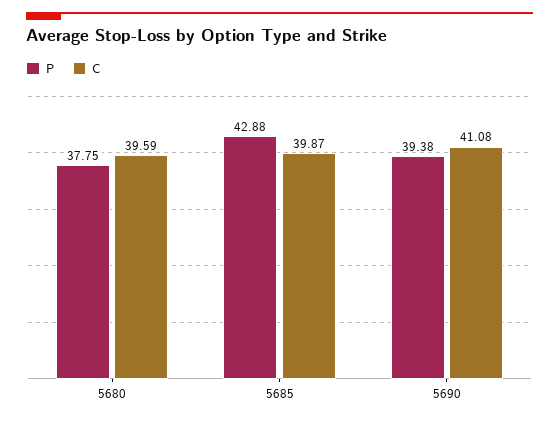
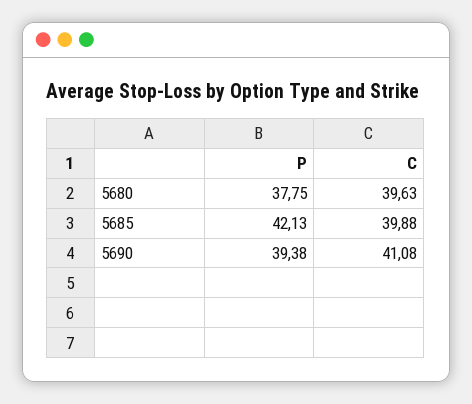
  {
    "P": {
      "5680": 37.75,
-     "5685": 42.88,
+     "5685": 42.13,
      "5690": 39.38
    },
    "C": {
-     "5680": 39.59,
+     "5680": 39.63,
-     "5685": 39.87,
+     "5685": 39.88,
      "5690": 41.08
    }
  }

